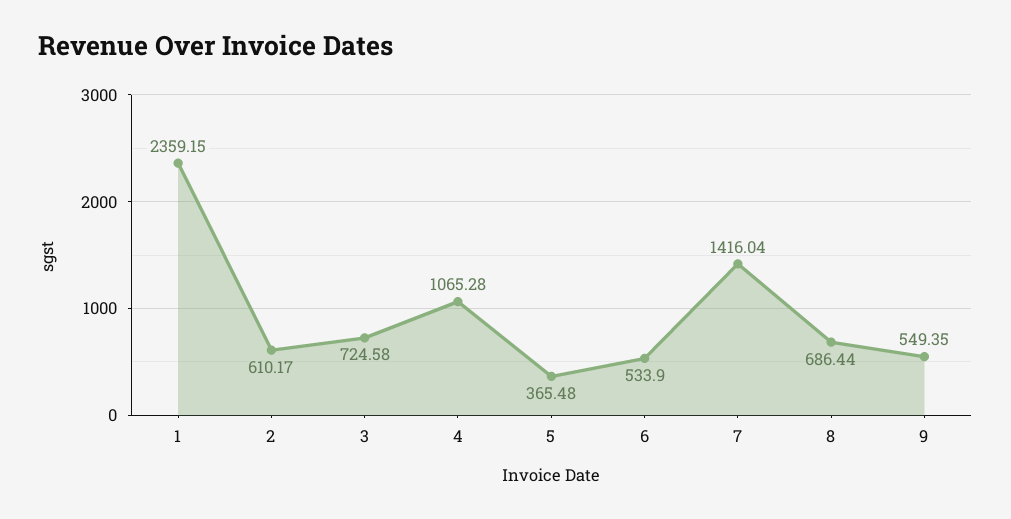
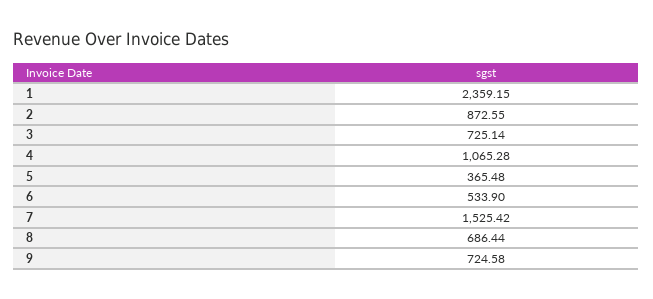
  {
    "1": 2359.15,
-   "2": 610.17,
+   "2": 872.55,
-   "3": 724.58,
+   "3": 725.14,
    "4": 1065.28,
    "5": 365.48,
    "6": 533.9,
-   "7": 1416.04,
+   "7": 1525.42,
    "8": 686.44,
-   "9": 549.35
+   "9": 724.58
  }

